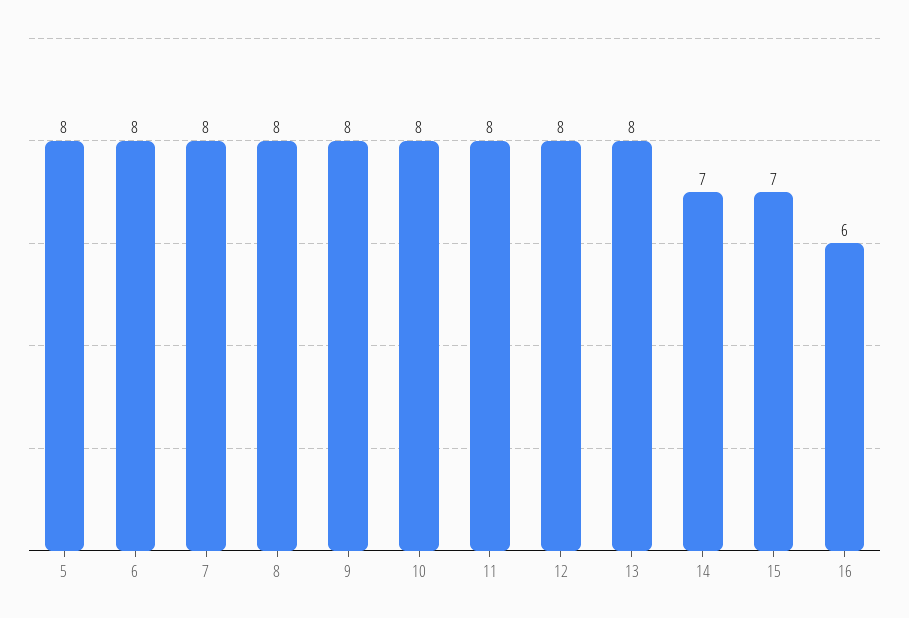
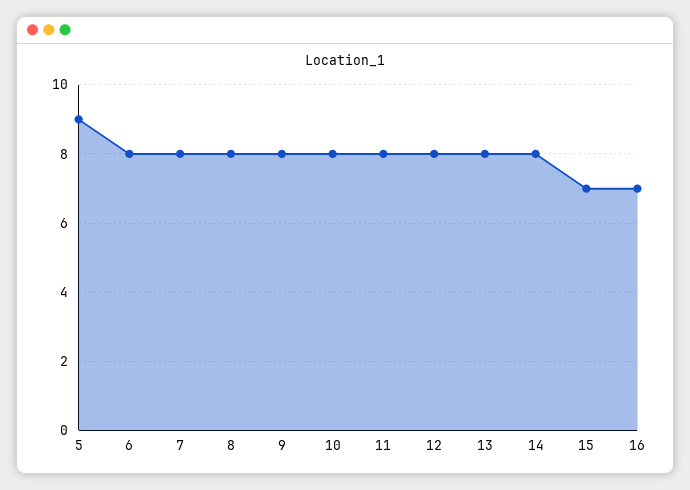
  {
-   "5": 8,
+   "5": 9,
    "6": 8,
    "7": 8,
    "8": 8,
    "9": 8,
    "10": 8,
    "11": 8,
    "12": 8,
    "13": 8,
-   "14": 7,
+   "14": 8,
    "15": 7,
-   "16": 6
+   "16": 7
  }

